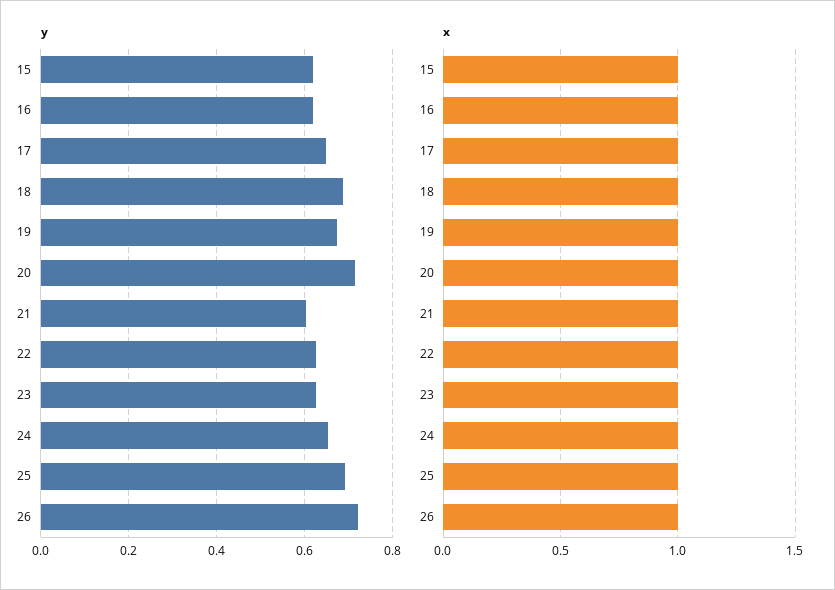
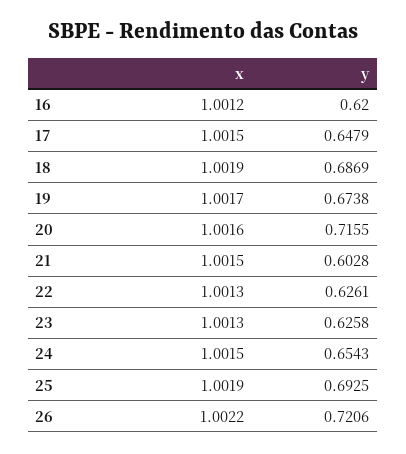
  {
    "y": {
-     "15": 0.62,
      "16": 0.62,
      "17": 0.6479,
      "18": 0.6869,
      "19": 0.6738,
      "20": 0.7155,
      "21": 0.6028,
      "22": 0.6261,
      "23": 0.6258,
      "24": 0.6543,
      "25": 0.6925,
      "26": 0.7206
    },
    "x": {
-     "15": 1,
      "16": 1.0012,
      "17": 1.0015,
      "18": 1.0019,
      "19": 1.0017,
      "20": 1.0016,
      "21": 1.0015,
      "22": 1.0013,
      "23": 1.0013,
      "24": 1.0015,
      "25": 1.0019,
      "26": 1.0022
    }
  }

